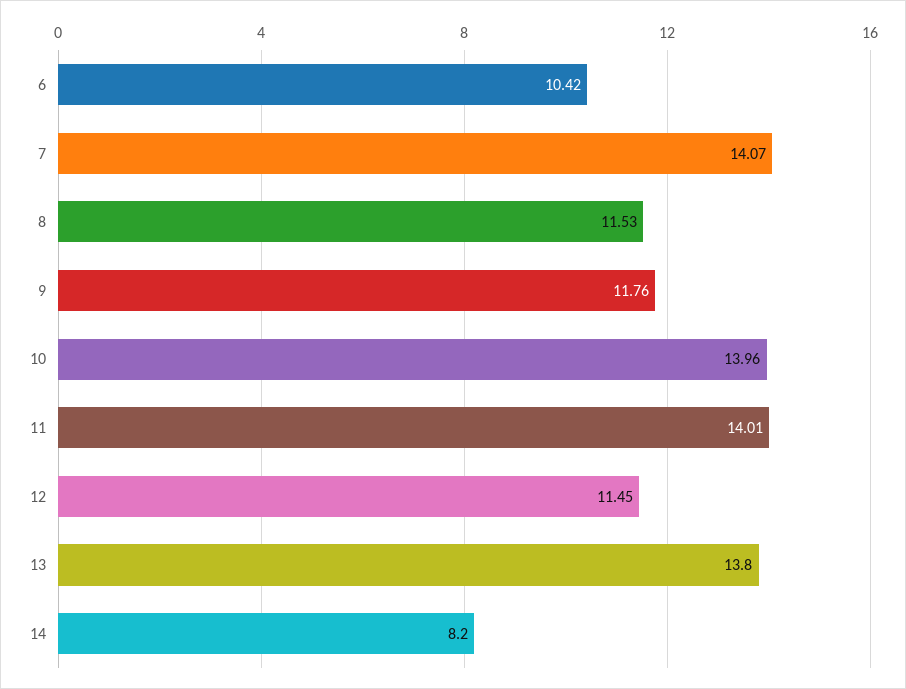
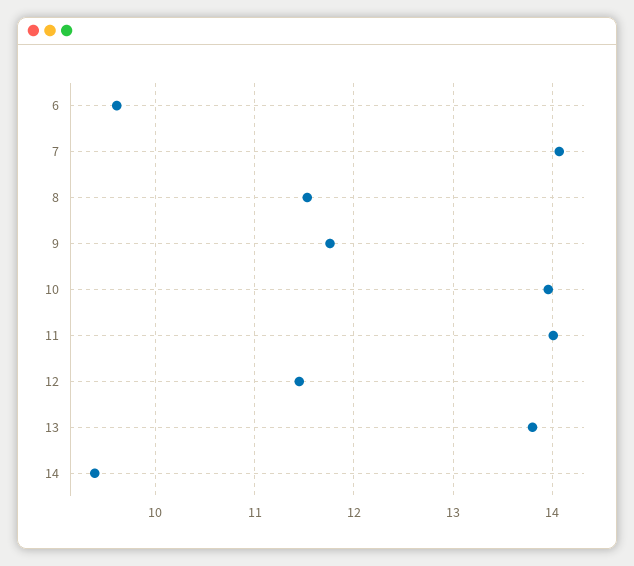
  {
-   "6": 10.42,
+   "6": 9.6,
    "7": 14.07,
    "8": 11.53,
    "9": 11.76,
    "10": 13.96,
    "11": 14.01,
    "12": 11.45,
    "13": 13.8,
-   "14": 8.2
+   "14": 9.4
  }

